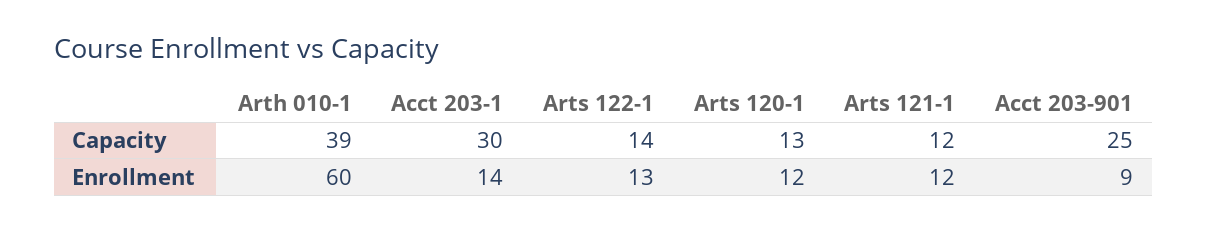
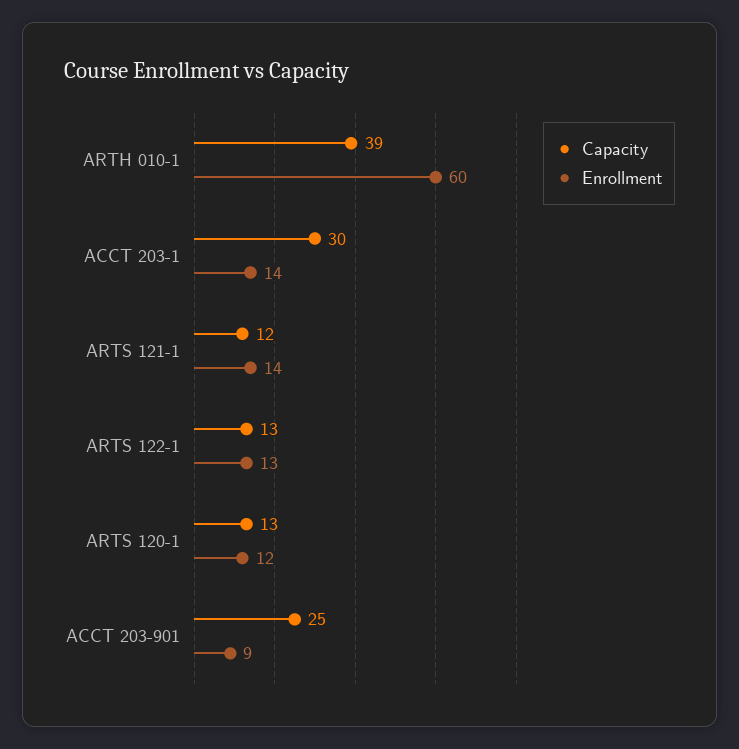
  {
    "Capacity": {
      "Arth 010-1": 39,
      "Acct 203-1": 30,
-     "Arts 122-1": 14,
+     "Arts 122-1": 13,
      "Arts 120-1": 13,
      "Arts 121-1": 12,
      "Acct 203-901": 25
    },
    "Enrollment": {
      "Arth 010-1": 60,
      "Acct 203-1": 14,
      "Arts 122-1": 13,
      "Arts 120-1": 12,
-     "Arts 121-1": 12,
+     "Arts 121-1": 14,
      "Acct 203-901": 9
    }
  }

